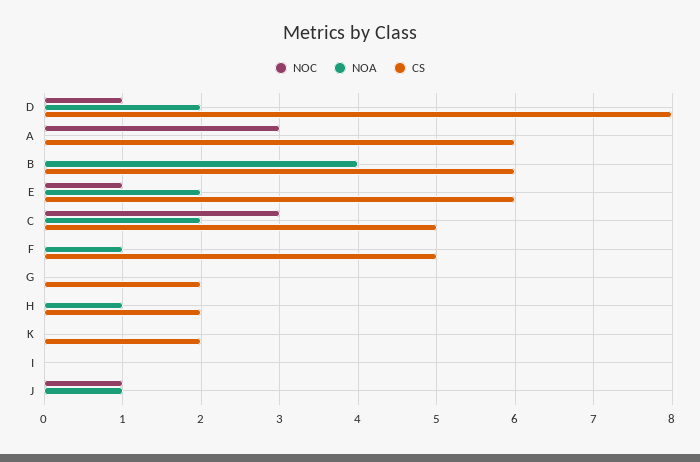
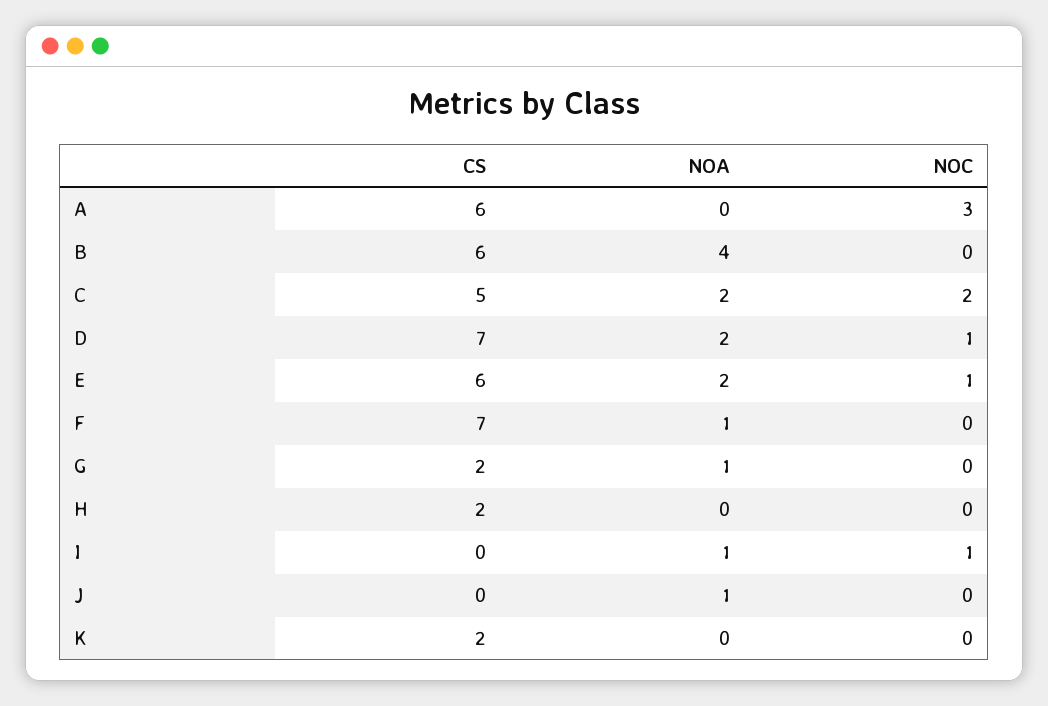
  {
    "NOC": {
      "D": 1,
      "A": 3,
      "B": 0,
      "E": 1,
-     "C": 3,
+     "C": 2,
      "F": 0,
      "G": 0,
      "H": 0,
      "K": 0,
-     "I": 0,
+     "I": 1,
-     "J": 1
+     "J": 0
    },
    "NOA": {
      "D": 2,
      "A": 0,
      "B": 4,
      "E": 2,
      "C": 2,
      "F": 1,
-     "G": 0,
+     "G": 1,
-     "H": 1,
+     "H": 0,
      "K": 0,
-     "I": 0,
+     "I": 1,
      "J": 1
    },
    "CS": {
-     "D": 8,
+     "D": 7,
      "A": 6,
      "B": 6,
      "E": 6,
      "C": 5,
-     "F": 5,
+     "F": 7,
      "G": 2,
      "H": 2,
      "K": 2,
      "I": 0,
      "J": 0
    }
  }

